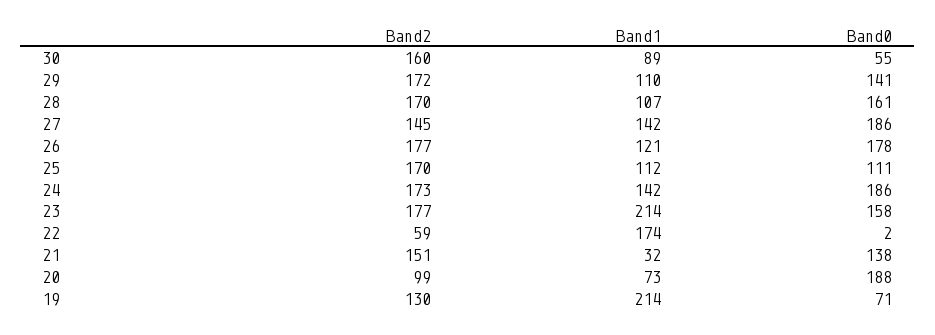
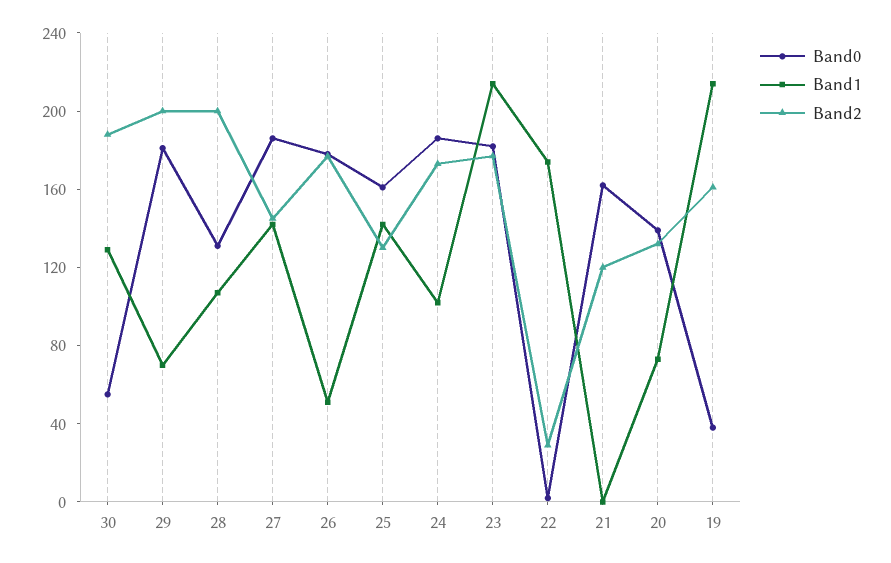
  {
    "Band2": {
-     "30": 160,
+     "30": 190,
-     "29": 172,
+     "29": 200,
-     "28": 170,
+     "28": 200,
      "27": 145,
      "26": 177,
-     "25": 170,
+     "25": 130,
      "24": 173,
      "23": 177,
-     "22": 59,
+     "22": 30,
-     "21": 151,
+     "21": 120,
-     "20": 99,
+     "20": 130,
-     "19": 130
+     "19": 160
    },
    "Band1": {
-     "30": 89,
+     "30": 130,
-     "29": 110,
+     "29": 70,
      "28": 107,
      "27": 142,
-     "26": 121,
+     "26": 50,
-     "25": 112,
+     "25": 140,
-     "24": 142,
+     "24": 100,
      "23": 214,
      "22": 174,
-     "21": 32,
+     "21": 0,
      "20": 73,
      "19": 214
    },
    "Band0": {
      "30": 55,
-     "29": 141,
+     "29": 180,
-     "28": 161,
+     "28": 130,
      "27": 186,
      "26": 178,
-     "25": 111,
+     "25": 160,
      "24": 186,
-     "23": 158,
+     "23": 180,
      "22": 2,
-     "21": 138,
+     "21": 160,
-     "20": 188,
+     "20": 140,
-     "19": 71
+     "19": 40
    }
  }

